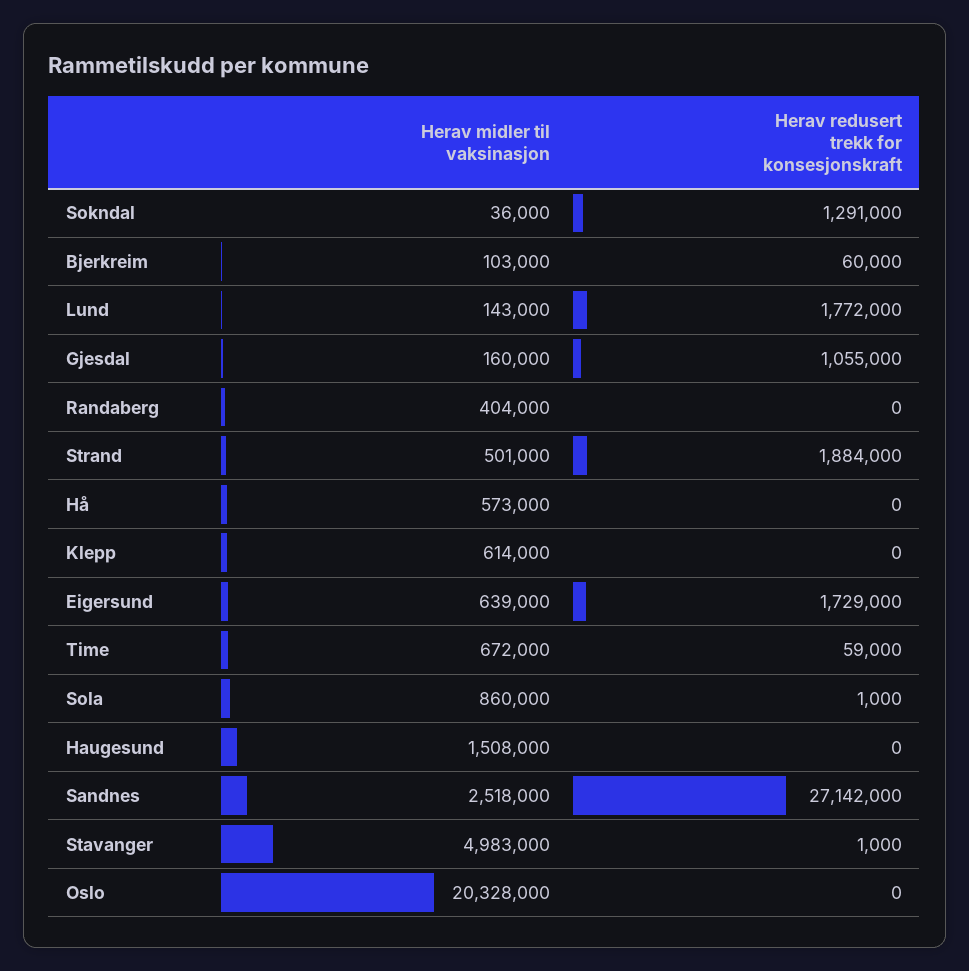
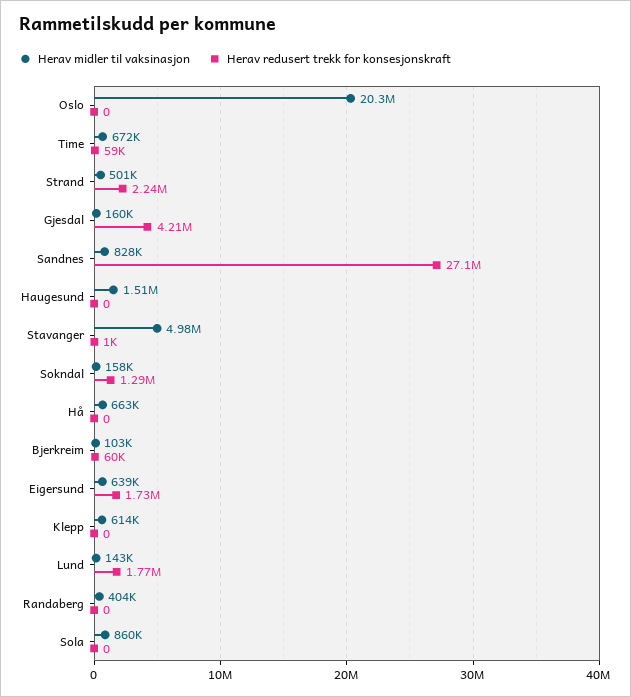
  {
    "Herav midler til vaksinasjon": {
-     "Sokndal": 36000,
+     "Sokndal": 158000,
      "Bjerkreim": 103000,
      "Lund": 143000,
      "Gjesdal": 160000,
      "Randaberg": 404000,
      "Strand": 501000,
-     "Hå": 573000,
+     "Hå": 663000,
      "Klepp": 614000,
      "Eigersund": 639000,
      "Time": 672000,
      "Sola": 860000,
      "Haugesund": 1508000,
-     "Sandnes": 2518000,
+     "Sandnes": 828000,
      "Stavanger": 4983000,
      "Oslo": 20328000
    },
    "Herav redusert trekk for konsesjonskraft": {
      "Sokndal": 1291000,
      "Bjerkreim": 60000,
      "Lund": 1772000,
-     "Gjesdal": 1055000,
+     "Gjesdal": 4210000,
      "Randaberg": 0,
-     "Strand": 1884000,
+     "Strand": 2240000,
      "Hå": 0,
      "Klepp": 0,
      "Eigersund": 1729000,
      "Time": 59000,
-     "Sola": 1000,
+     "Sola": 0,
      "Haugesund": 0,
      "Sandnes": 27142000,
      "Stavanger": 1000,
      "Oslo": 0
    }
  }

